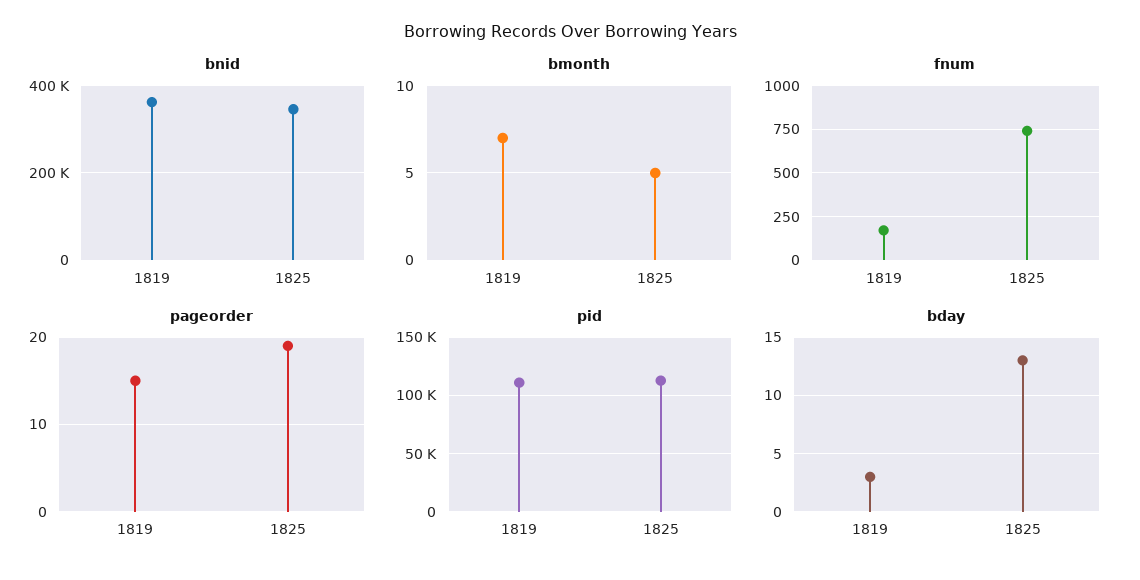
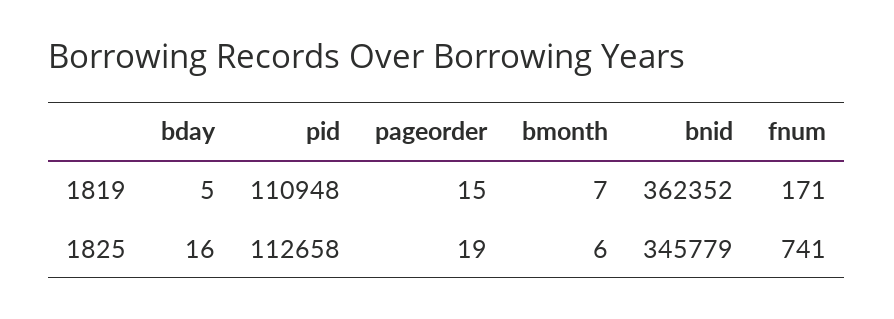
  {
    "bnid": {
      "1819": 362352,
      "1825": 345779
    },
    "bmonth": {
      "1819": 7,
-     "1825": 5
+     "1825": 6
    },
    "fnum": {
      "1819": 171,
      "1825": 741
    },
    "pageorder": {
      "1819": 15,
      "1825": 19
    },
    "pid": {
      "1819": 110948,
      "1825": 112658
    },
    "bday": {
-     "1819": 3,
+     "1819": 5,
-     "1825": 13
+     "1825": 16
    }
  }

